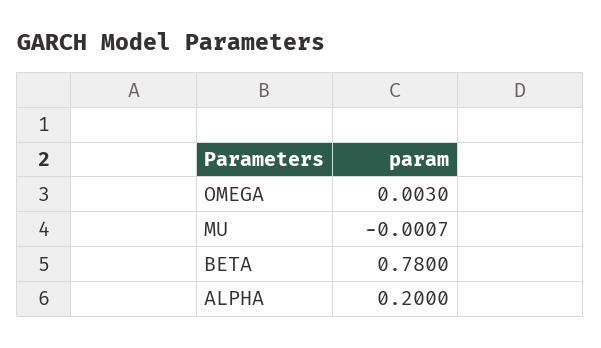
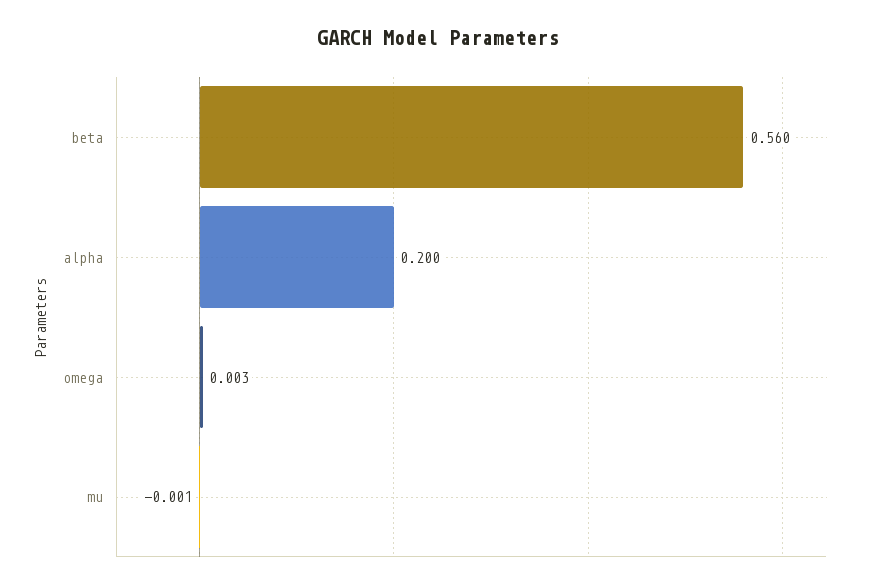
  {
    "OMEGA": 0.003,
-   "MU": -0.0007,
+   "MU": -0.001,
-   "BETA": 0.78,
+   "BETA": 0.56,
    "ALPHA": 0.2
  }

